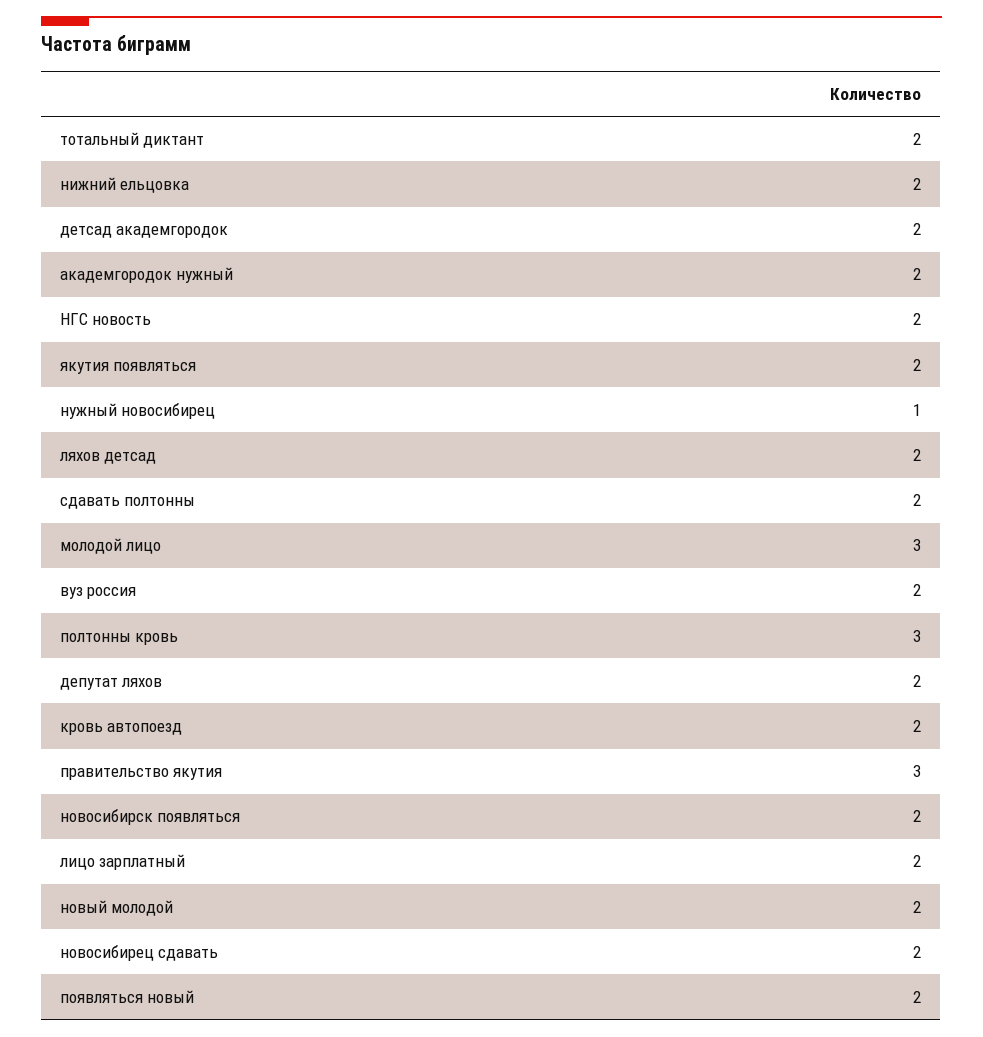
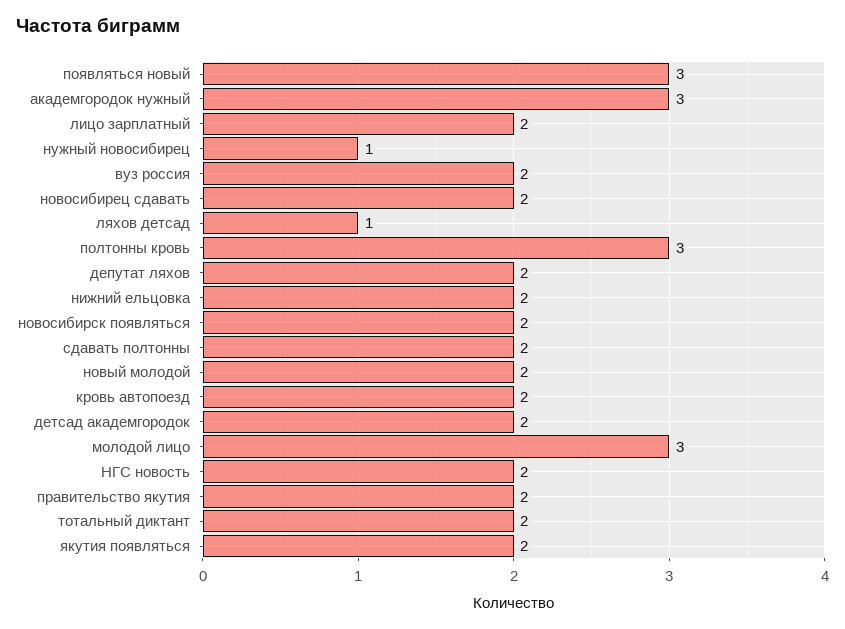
  {
    "тотальный диктант": 2,
    "нижний ельцовка": 2,
    "детсад академгородок": 2,
-   "академгородок нужный": 2,
+   "академгородок нужный": 3,
    "НГС новость": 2,
    "якутия появляться": 2,
    "нужный новосибирец": 1,
-   "ляхов детсад": 2,
+   "ляхов детсад": 1,
    "сдавать полтонны": 2,
    "молодой лицо": 3,
    "вуз россия": 2,
    "полтонны кровь": 3,
    "депутат ляхов": 2,
    "кровь автопоезд": 2,
-   "правительство якутия": 3,
+   "правительство якутия": 2,
    "новосибирск появляться": 2,
    "лицо зарплатный": 2,
    "новый молодой": 2,
    "новосибирец сдавать": 2,
-   "появляться новый": 2
+   "появляться новый": 3
  }

